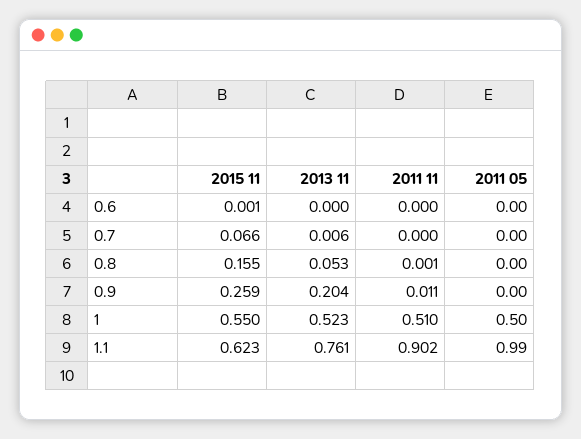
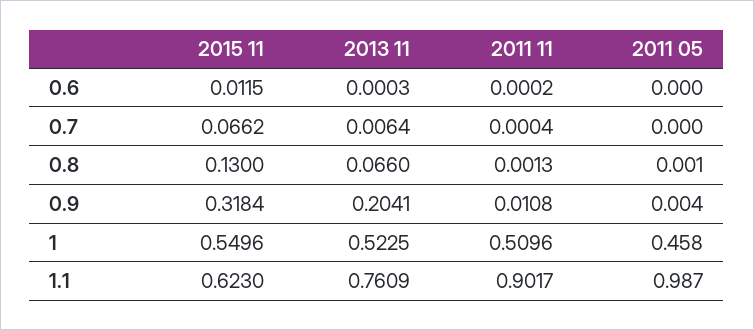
  {
    "2015 11": {
-     "0.6": 0.001,
+     "0.6": 0.0115,
      "0.7": 0.0662,
-     "0.8": 0.155,
+     "0.8": 0.13,
-     "0.9": 0.259,
+     "0.9": 0.3184,
      "1": 0.5496,
      "1.1": 0.623
    },
    "2013 11": {
      "0.6": 0.0003,
      "0.7": 0.0064,
-     "0.8": 0.053,
+     "0.8": 0.066,
      "0.9": 0.2041,
      "1": 0.5225,
      "1.1": 0.7609
    },
    "2011 11": {
      "0.6": 0.0002,
      "0.7": 0.0004,
      "0.8": 0.0013,
      "0.9": 0.0108,
      "1": 0.5096,
      "1.1": 0.9017
    },
    "2011 05": {
      "0.6": 0,
      "0.7": 0,
      "0.8": 0.001,
      "0.9": 0.004,
-     "1": 0.5,
+     "1": 0.458,
      "1.1": 0.987
    }
  }

